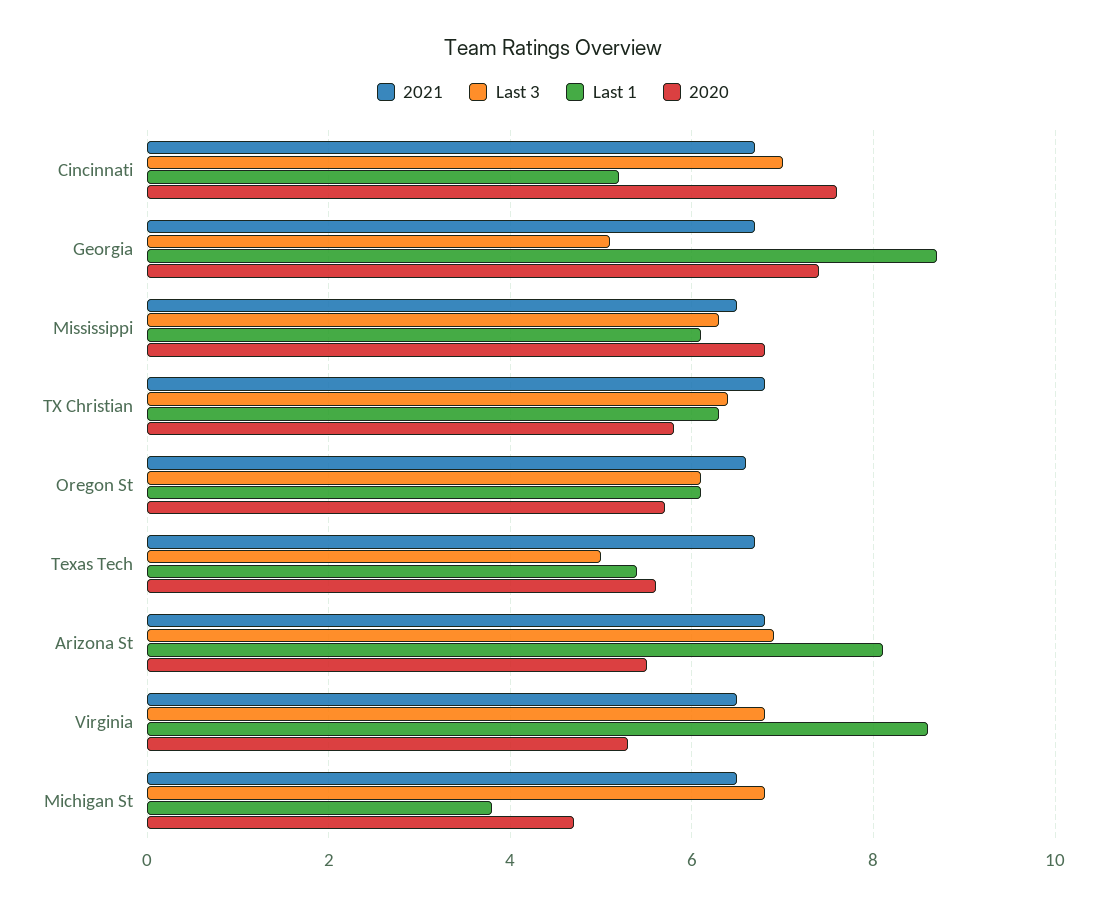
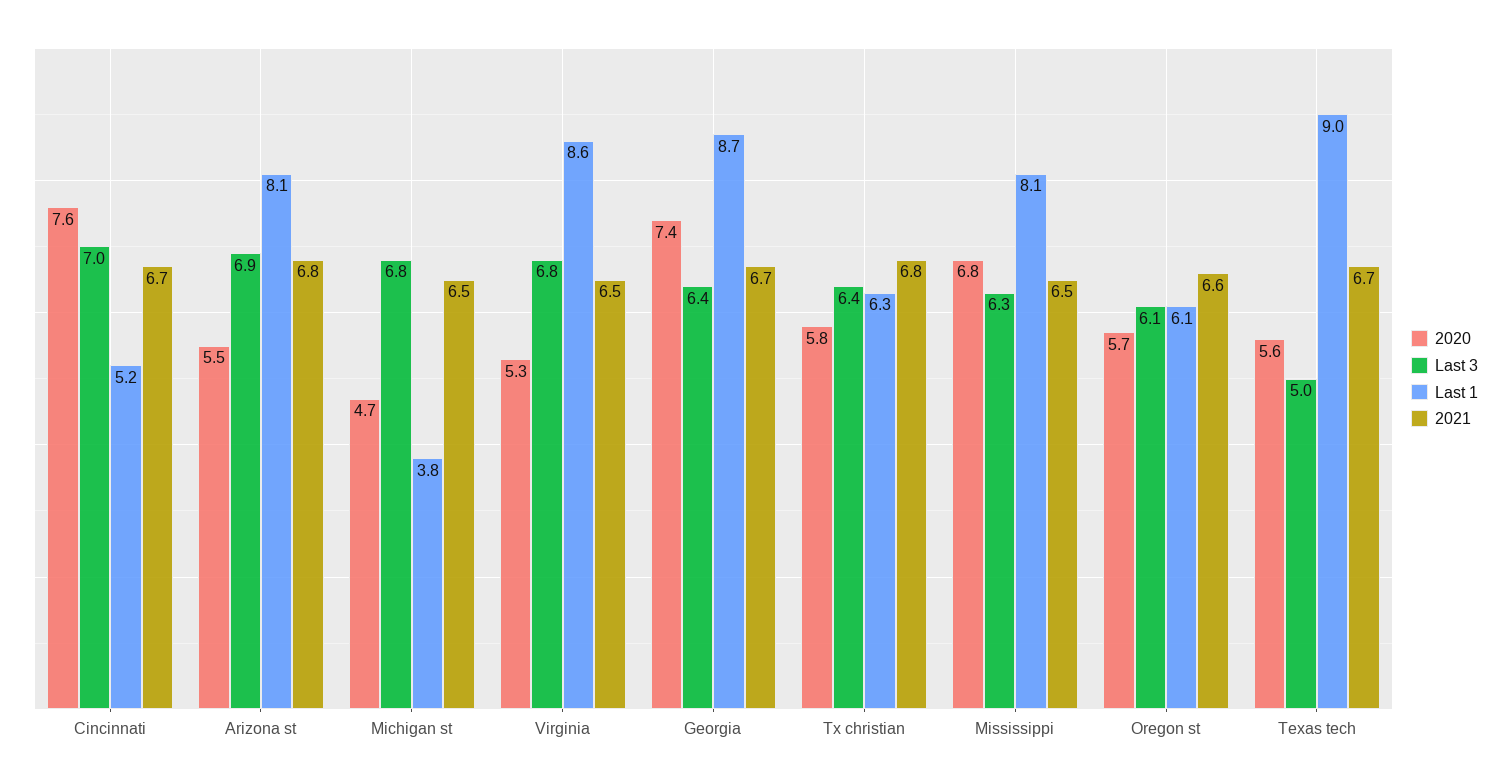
  {
    "2021": {
      "Cincinnati": 6.7,
      "Georgia": 6.7,
      "Mississippi": 6.5,
      "TX Christian": 6.8,
      "Oregon St": 6.6,
      "Texas Tech": 6.7,
      "Arizona St": 6.8,
      "Virginia": 6.5,
      "Michigan St": 6.5
    },
    "Last 3": {
      "Cincinnati": 7,
-     "Georgia": 5,
+     "Georgia": 6.4,
      "Mississippi": 6.3,
      "TX Christian": 6.4,
      "Oregon St": 6.1,
      "Texas Tech": 5,
      "Arizona St": 6.9,
      "Virginia": 6.8,
      "Michigan St": 6.8
    },
    "Last 1": {
      "Cincinnati": 5.2,
      "Georgia": 8.7,
-     "Mississippi": 6,
+     "Mississippi": 8.1,
      "TX Christian": 6.3,
      "Oregon St": 6.1,
-     "Texas Tech": 5.5,
+     "Texas Tech": 9,
      "Arizona St": 8.1,
      "Virginia": 8.6,
      "Michigan St": 3.8
    },
    "2020": {
      "Cincinnati": 7.6,
      "Georgia": 7.4,
      "Mississippi": 6.8,
      "TX Christian": 5.8,
      "Oregon St": 5.7,
      "Texas Tech": 5.6,
      "Arizona St": 5.5,
      "Virginia": 5.3,
      "Michigan St": 4.7
    }
  }

